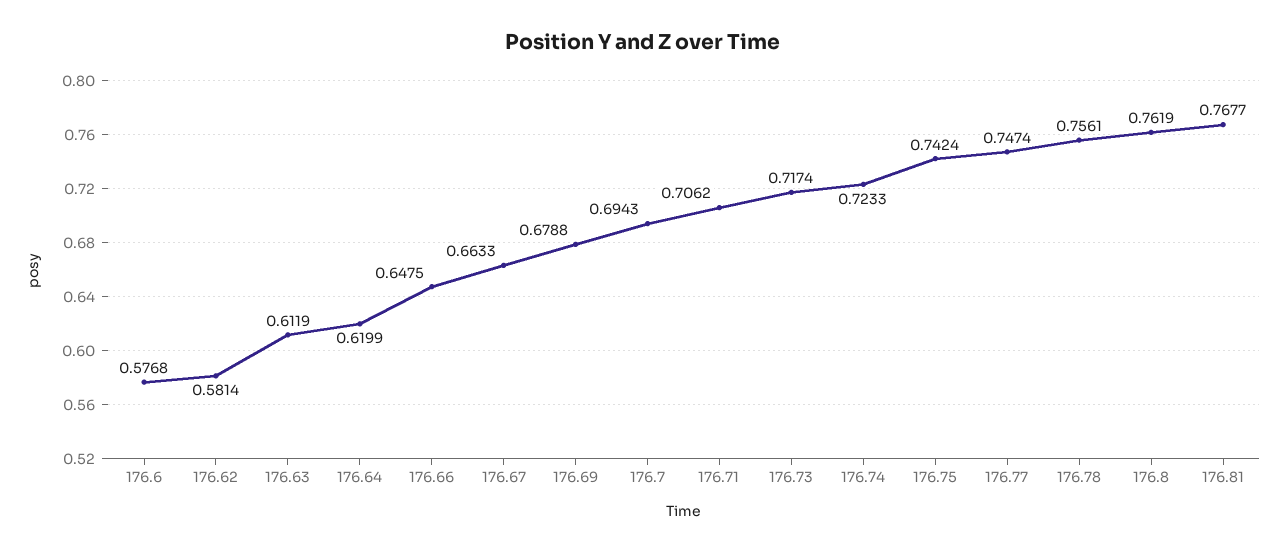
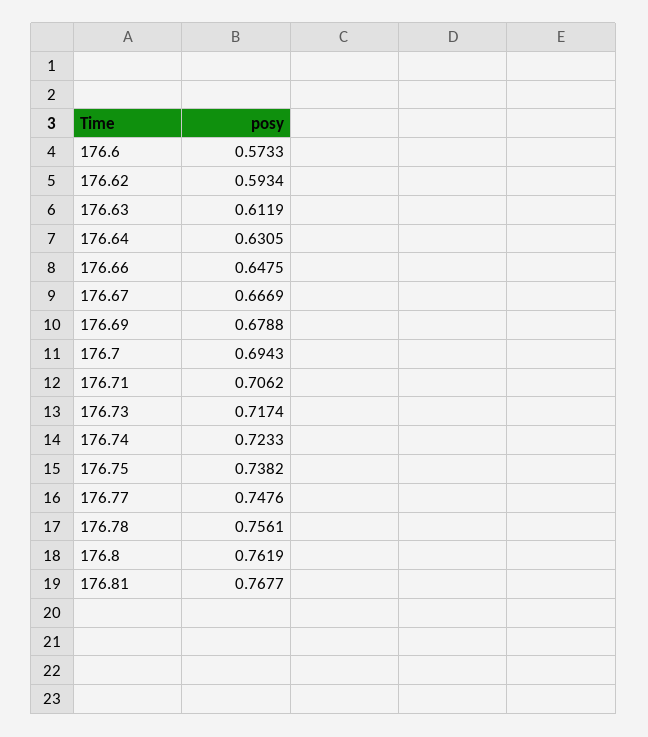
  {
-   "176.6": 0.5768,
+   "176.6": 0.5733,
-   "176.62": 0.5814,
+   "176.62": 0.5934,
    "176.63": 0.6119,
-   "176.64": 0.6199,
+   "176.64": 0.6305,
    "176.66": 0.6475,
-   "176.67": 0.6633,
+   "176.67": 0.6669,
    "176.69": 0.6788,
    "176.7": 0.6943,
    "176.71": 0.7062,
    "176.73": 0.7174,
    "176.74": 0.7233,
-   "176.75": 0.7424,
+   "176.75": 0.7382,
-   "176.77": 0.7474,
+   "176.77": 0.7476,
    "176.78": 0.7561,
    "176.8": 0.7619,
    "176.81": 0.7677
  }

